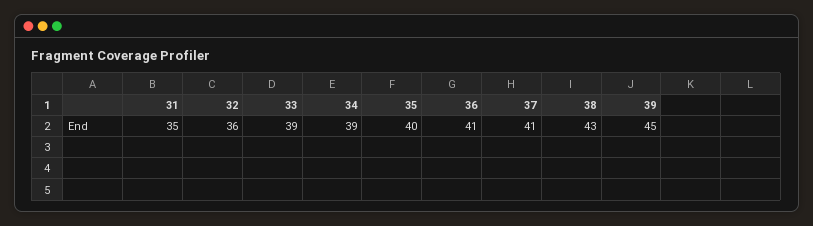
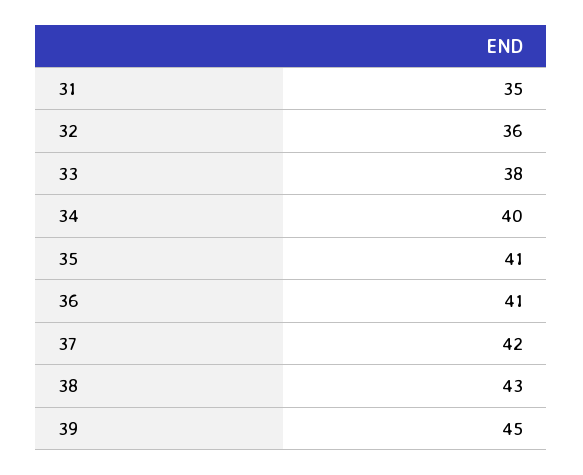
  {
    "31": 35,
    "32": 36,
-   "33": 39,
+   "33": 38,
-   "34": 39,
+   "34": 40,
-   "35": 40,
+   "35": 41,
    "36": 41,
-   "37": 41,
+   "37": 42,
    "38": 43,
    "39": 45
  }

